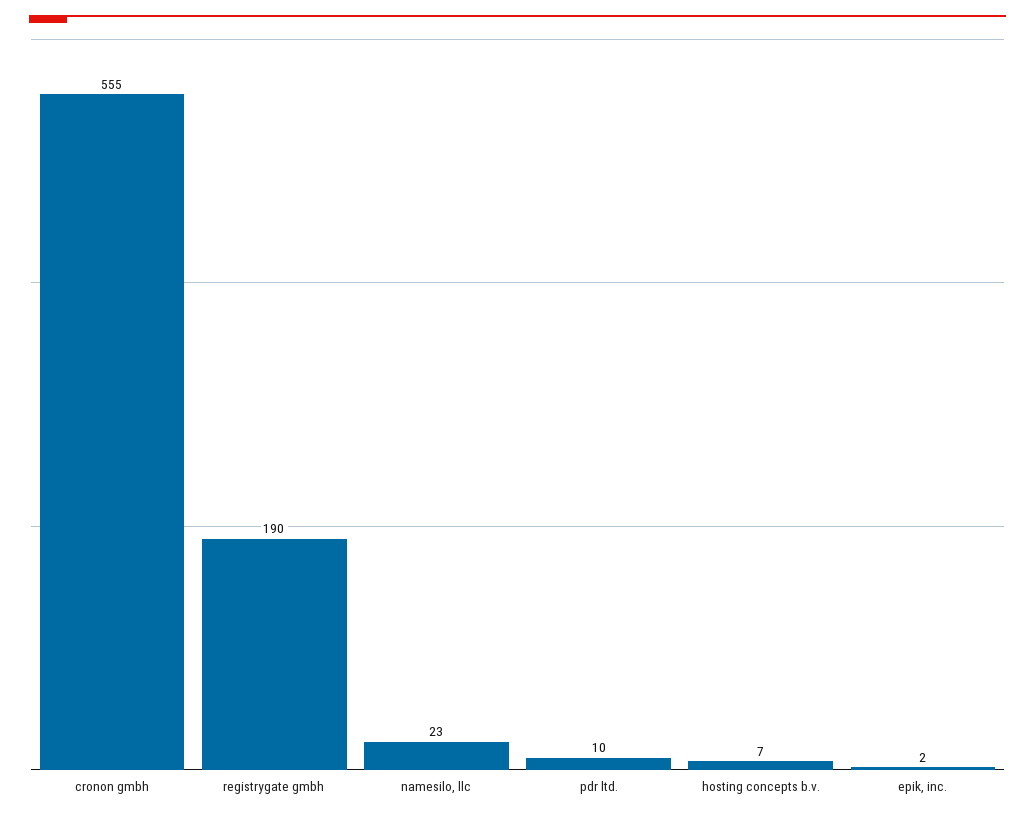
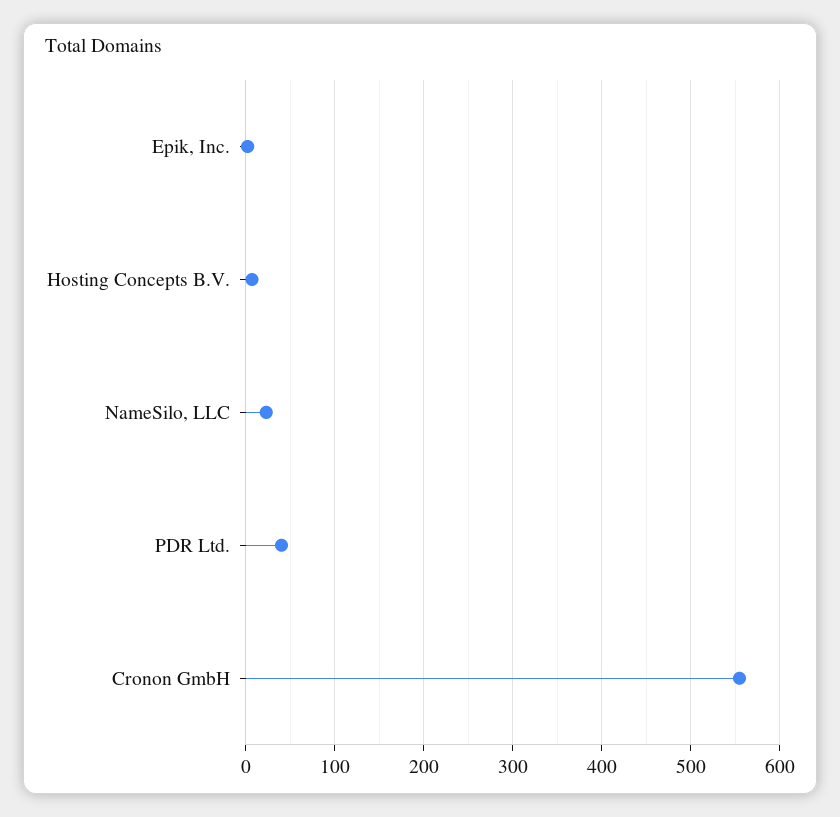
  {
    "cronon gmbh": 555,
-   "registrygate gmbh": 190,
    "namesilo, llc": 23,
-   "pdr ltd.": 10,
+   "pdr ltd.": 40,
    "hosting concepts b.v.": 7,
    "epik, inc.": 2
  }

